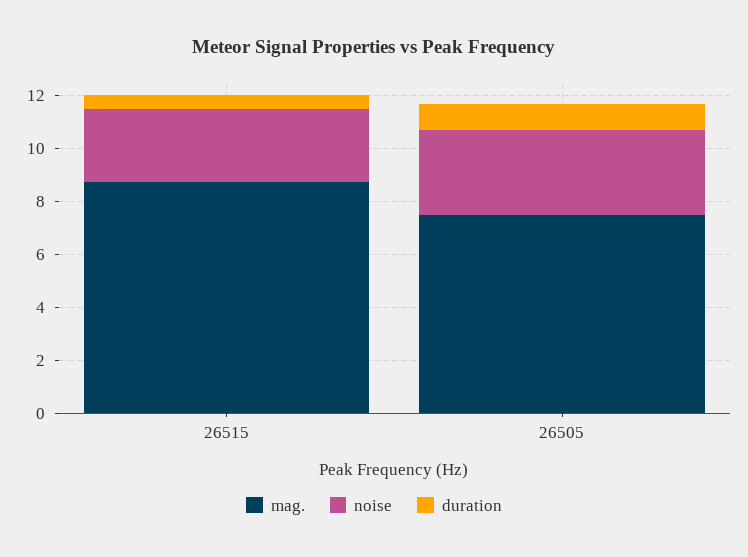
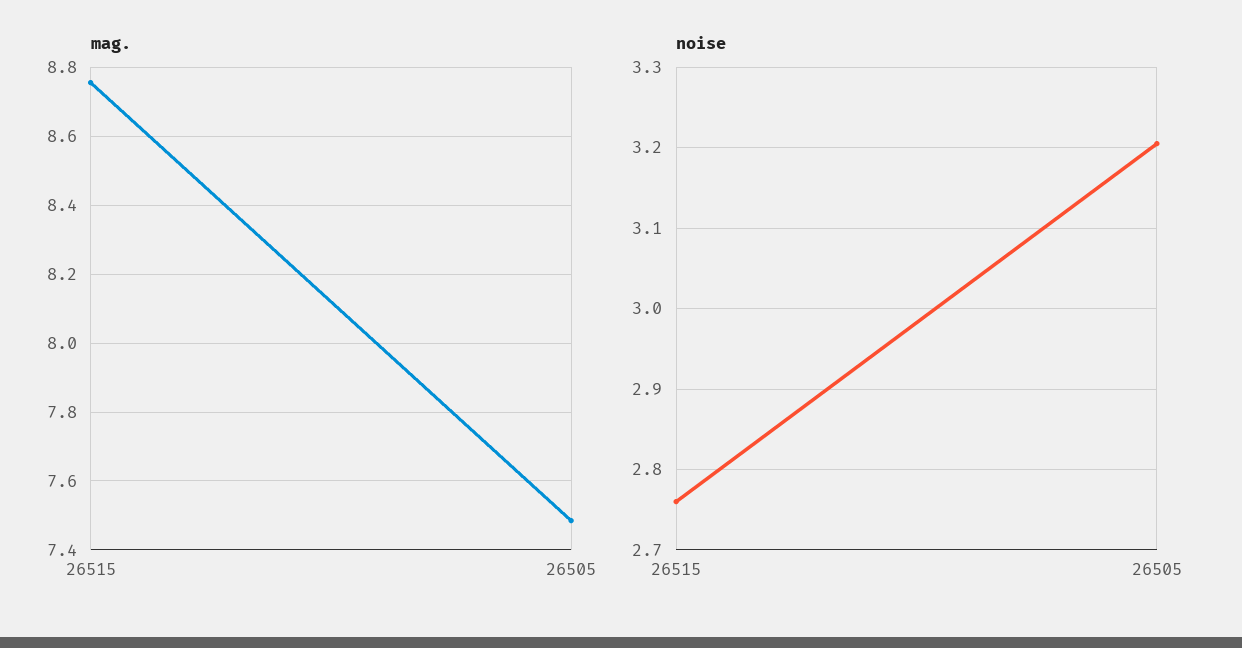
  {
    "mag.": {
      "26515": 8.76,
      "26505": 7.48
    },
    "noise": {
      "26515": 2.76,
      "26505": 3.21
-   },
+   }
-   "duration": {
-     "26515": 0.5,
-     "26505": 1
-   }
  }

